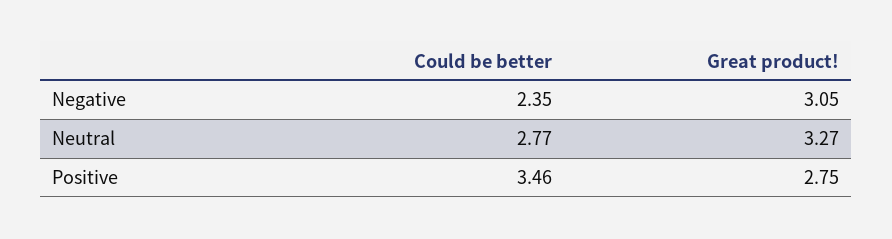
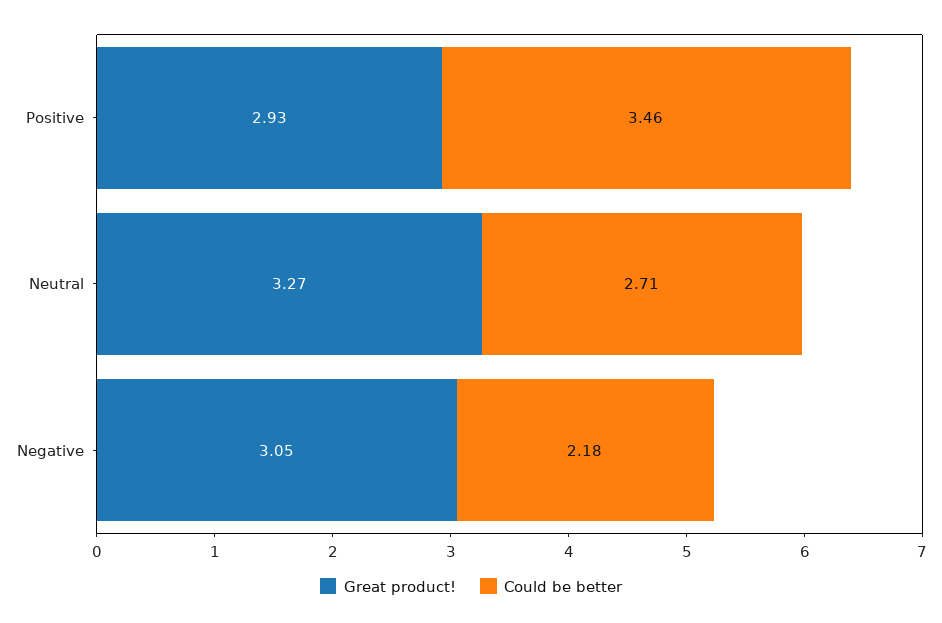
  {
    "Could be better": {
-     "Negative": 2.35,
+     "Negative": 2.18,
-     "Neutral": 2.77,
+     "Neutral": 2.71,
      "Positive": 3.46
    },
    "Great product!": {
      "Negative": 3.05,
      "Neutral": 3.27,
-     "Positive": 2.75
+     "Positive": 2.93
    }
  }

